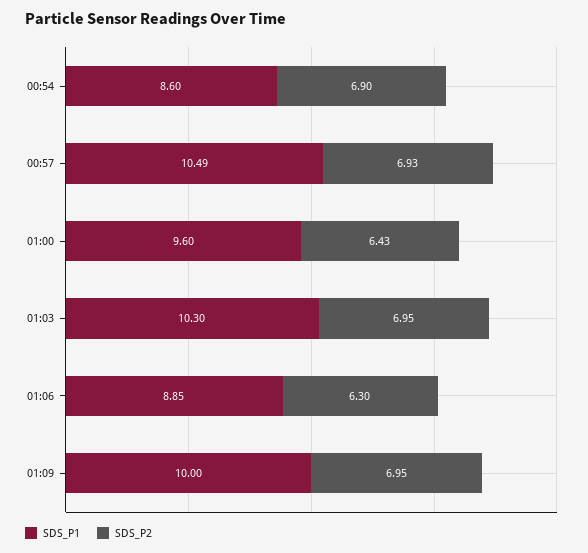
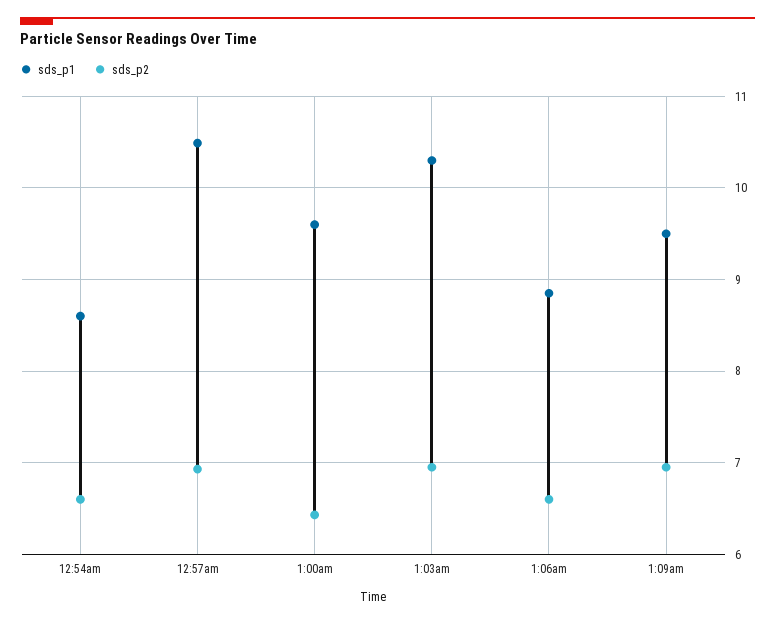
  {
    "SDS_P1": {
      "00:54": 8.6,
      "00:57": 10.49,
      "01:00": 9.6,
      "01:03": 10.3,
      "01:06": 8.85,
-     "01:09": 10
+     "01:09": 9.5
    },
    "SDS_P2": {
-     "00:54": 6.9,
+     "00:54": 6.6,
      "00:57": 6.93,
      "01:00": 6.43,
      "01:03": 6.95,
-     "01:06": 6.3,
+     "01:06": 6.6,
      "01:09": 6.95
    }
  }

